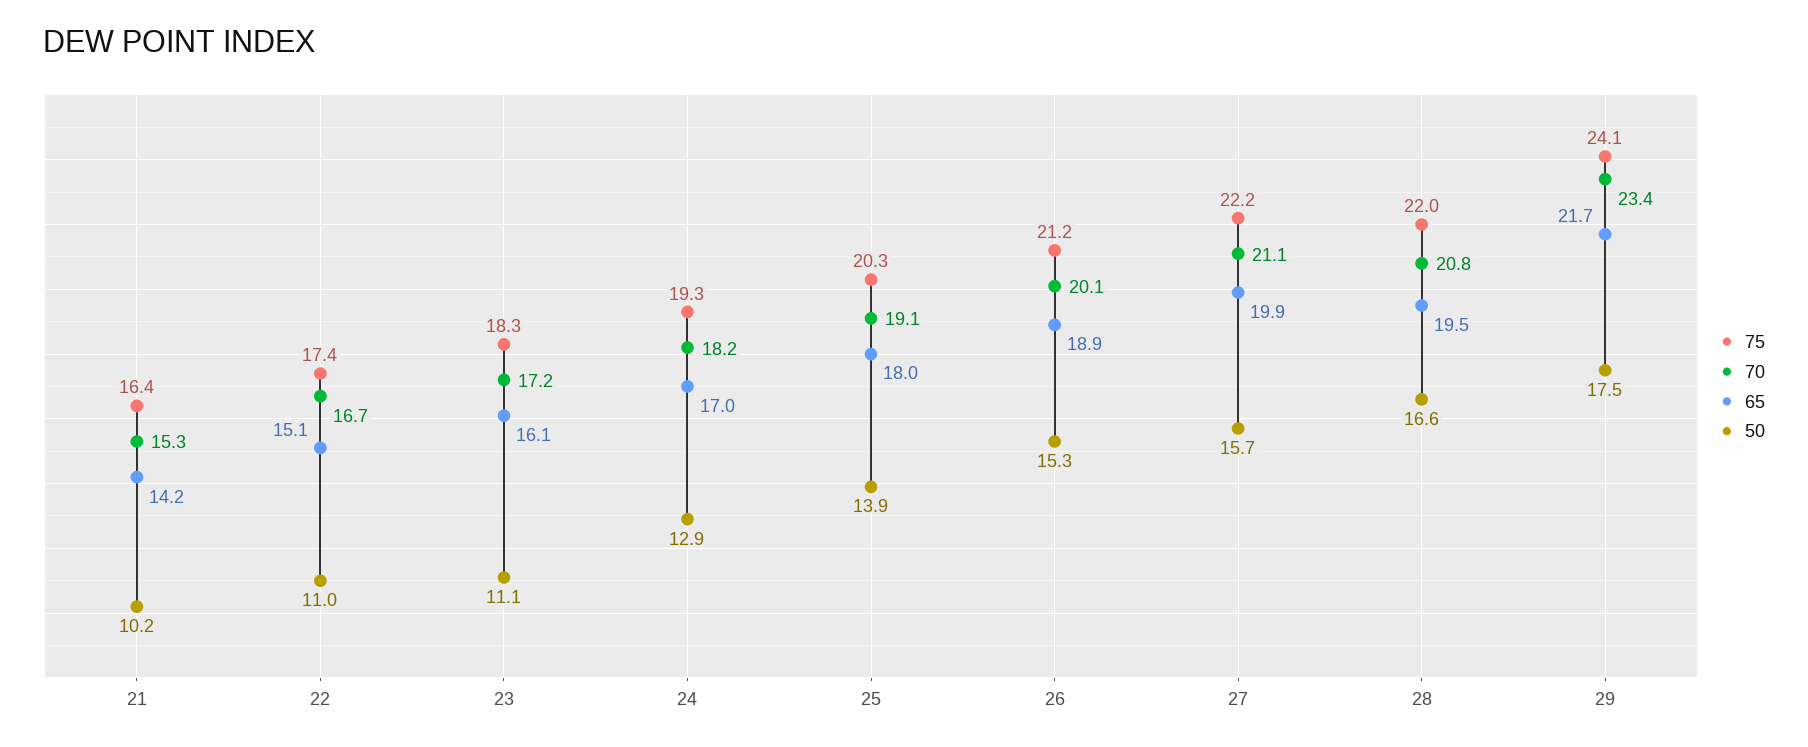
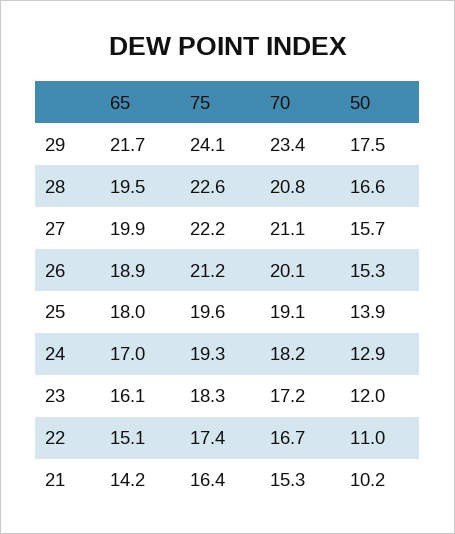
  {
    "75": {
      "21": 16.4,
      "22": 17.4,
      "23": 18.3,
      "24": 19.3,
-     "25": 20.3,
+     "25": 19.6,
      "26": 21.2,
      "27": 22.2,
-     "28": 22,
+     "28": 22.6,
      "29": 24.1
    },
    "70": {
      "21": 15.3,
      "22": 16.7,
      "23": 17.2,
      "24": 18.2,
      "25": 19.1,
      "26": 20.1,
      "27": 21.1,
      "28": 20.8,
      "29": 23.4
    },
    "65": {
      "21": 14.2,
      "22": 15.1,
      "23": 16.1,
      "24": 17,
      "25": 18,
      "26": 18.9,
      "27": 19.9,
      "28": 19.5,
      "29": 21.7
    },
    "50": {
      "21": 10.2,
      "22": 11,
-     "23": 11.1,
+     "23": 12,
      "24": 12.9,
      "25": 13.9,
      "26": 15.3,
      "27": 15.7,
      "28": 16.6,
      "29": 17.5
    }
  }

